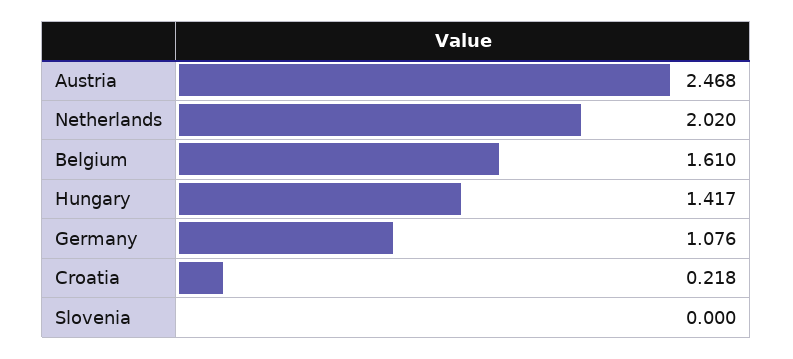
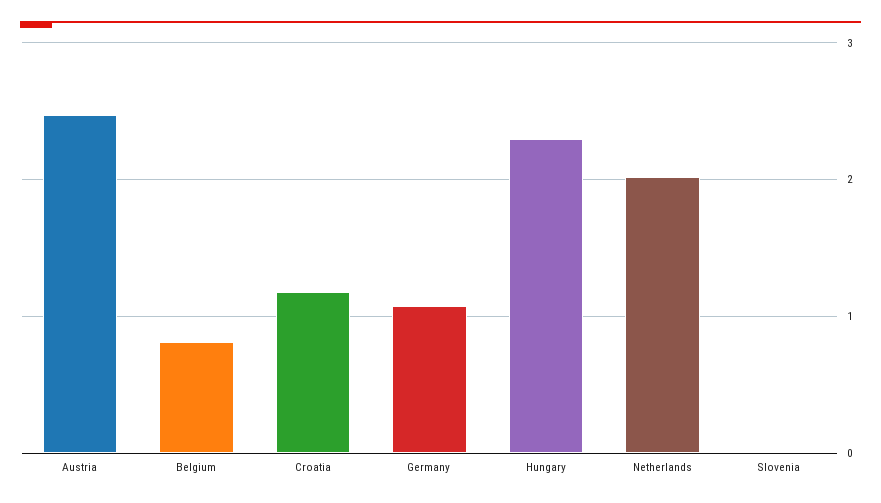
  {
    "Austria": 2.468,
    "Netherlands": 2.02,
-   "Belgium": 1.61,
+   "Belgium": 0.8,
-   "Hungary": 1.417,
+   "Hungary": 2.3,
    "Germany": 1.076,
-   "Croatia": 0.218,
+   "Croatia": 1.2,
    "Slovenia": 0
  }

